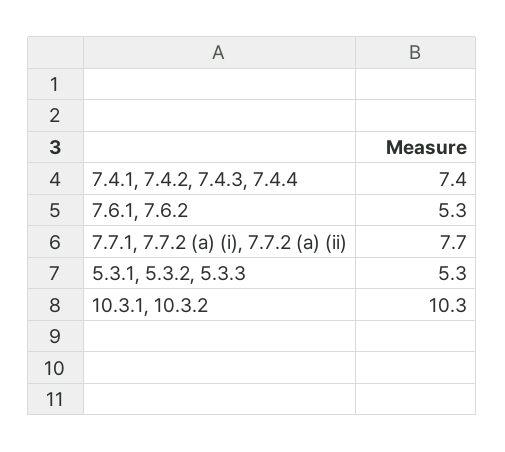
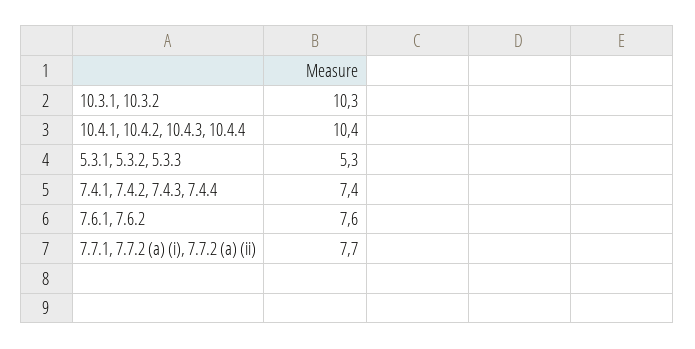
  {
    "7.4.1, 7.4.2, 7.4.3, 7.4.4": 7.4,
-   "7.6.1, 7.6.2": 5.3,
+   "7.6.1, 7.6.2": 7.6,
    "7.7.1, 7.7.2 (a) (i), 7.7.2 (a) (ii)": 7.7,
    "5.3.1, 5.3.2, 5.3.3": 5.3,
-   "10.3.1, 10.3.2": 10.3
+   "10.3.1, 10.3.2": 10.3,
+   "10.4.1, 10.4.2, 10.4.3, 10.4.4": 10.4
  }

